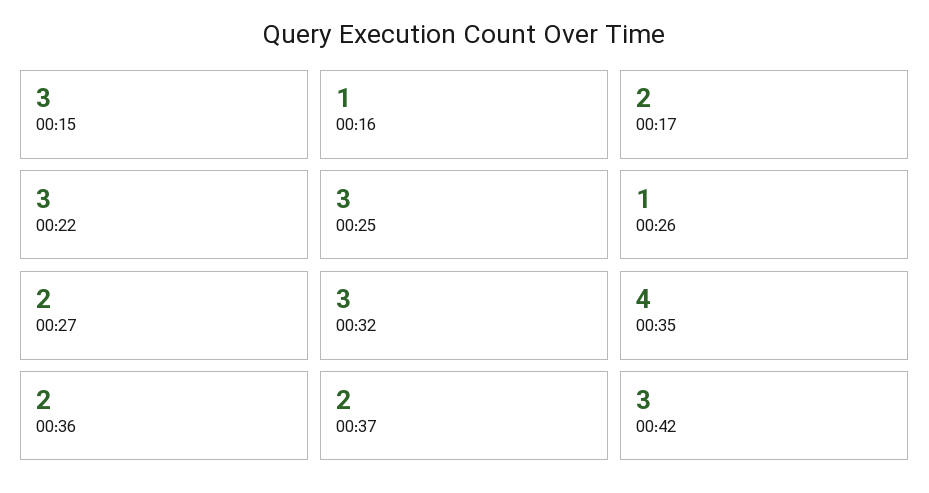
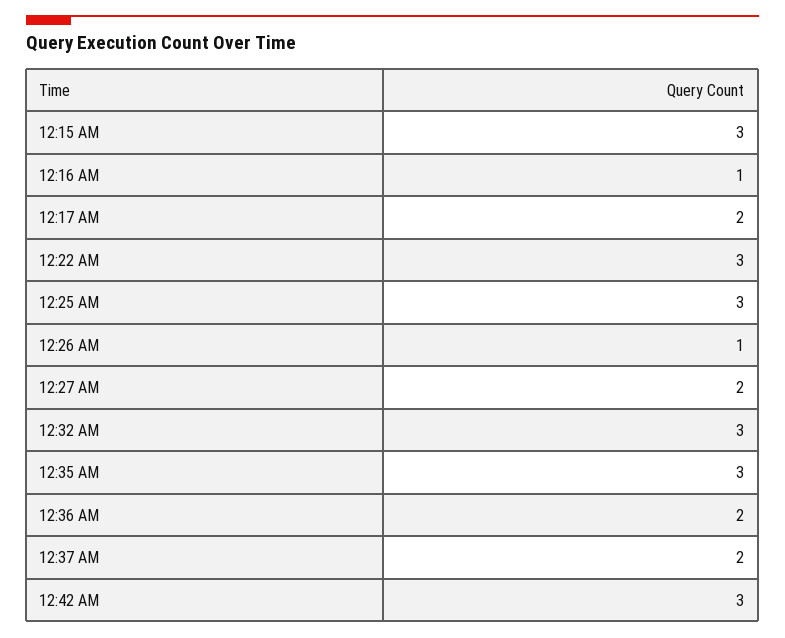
  {
    "00:15": 3,
    "00:16": 1,
    "00:17": 2,
    "00:22": 3,
    "00:25": 3,
    "00:26": 1,
    "00:27": 2,
    "00:32": 3,
-   "00:35": 4,
+   "00:35": 3,
    "00:36": 2,
    "00:37": 2,
    "00:42": 3
  }

